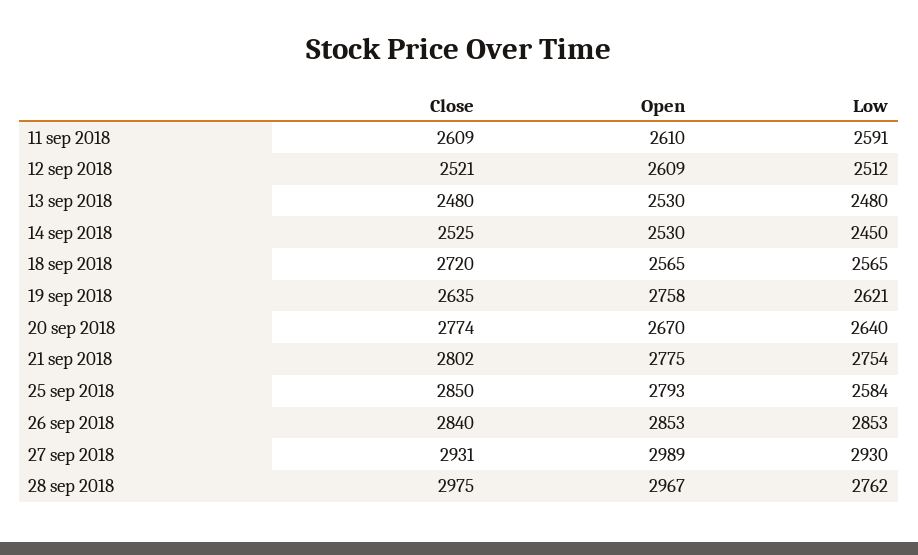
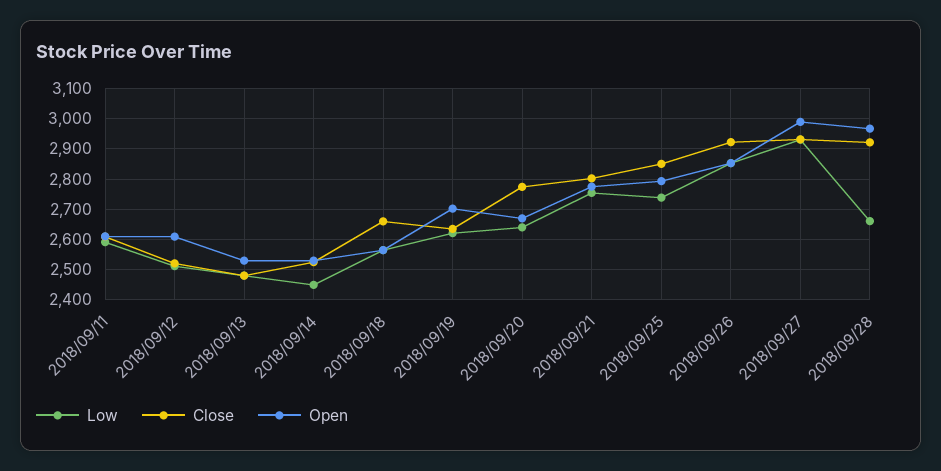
  {
    "Close": {
      "11 sep 2018": 2609,
      "12 sep 2018": 2521,
      "13 sep 2018": 2480,
      "14 sep 2018": 2525,
-     "18 sep 2018": 2720,
+     "18 sep 2018": 2660,
      "19 sep 2018": 2635,
      "20 sep 2018": 2774,
      "21 sep 2018": 2802,
      "25 sep 2018": 2850,
-     "26 sep 2018": 2840,
+     "26 sep 2018": 2920,
      "27 sep 2018": 2931,
-     "28 sep 2018": 2975
+     "28 sep 2018": 2920
    },
    "Open": {
      "11 sep 2018": 2610,
      "12 sep 2018": 2609,
      "13 sep 2018": 2530,
      "14 sep 2018": 2530,
      "18 sep 2018": 2565,
-     "19 sep 2018": 2758,
+     "19 sep 2018": 2700,
      "20 sep 2018": 2670,
      "21 sep 2018": 2775,
      "25 sep 2018": 2793,
      "26 sep 2018": 2853,
      "27 sep 2018": 2989,
      "28 sep 2018": 2967
    },
    "Low": {
      "11 sep 2018": 2591,
      "12 sep 2018": 2512,
      "13 sep 2018": 2480,
      "14 sep 2018": 2450,
      "18 sep 2018": 2565,
      "19 sep 2018": 2621,
      "20 sep 2018": 2640,
      "21 sep 2018": 2754,
-     "25 sep 2018": 2584,
+     "25 sep 2018": 2740,
      "26 sep 2018": 2853,
      "27 sep 2018": 2930,
-     "28 sep 2018": 2762
+     "28 sep 2018": 2660
    }
  }

